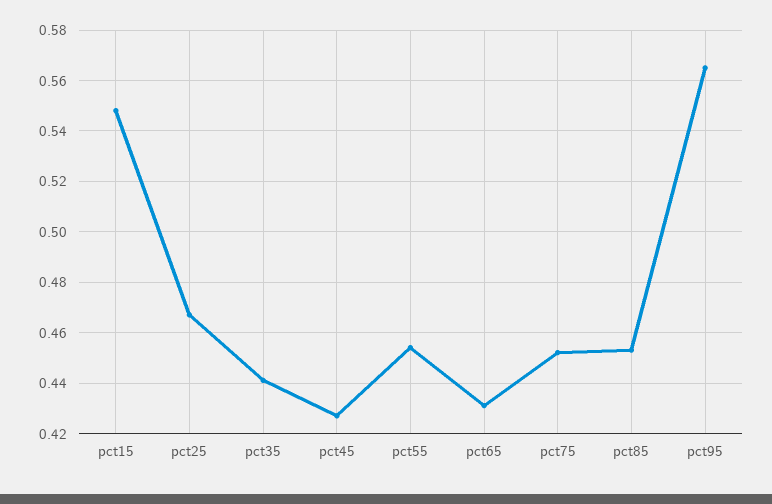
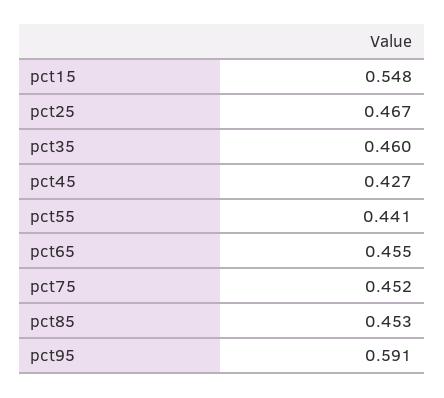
  {
    "pct15": 0.548,
    "pct25": 0.467,
-   "pct35": 0.44,
+   "pct35": 0.46,
    "pct45": 0.427,
-   "pct55": 0.455,
+   "pct55": 0.441,
-   "pct65": 0.43,
+   "pct65": 0.455,
    "pct75": 0.452,
    "pct85": 0.453,
-   "pct95": 0.565
+   "pct95": 0.591
  }

